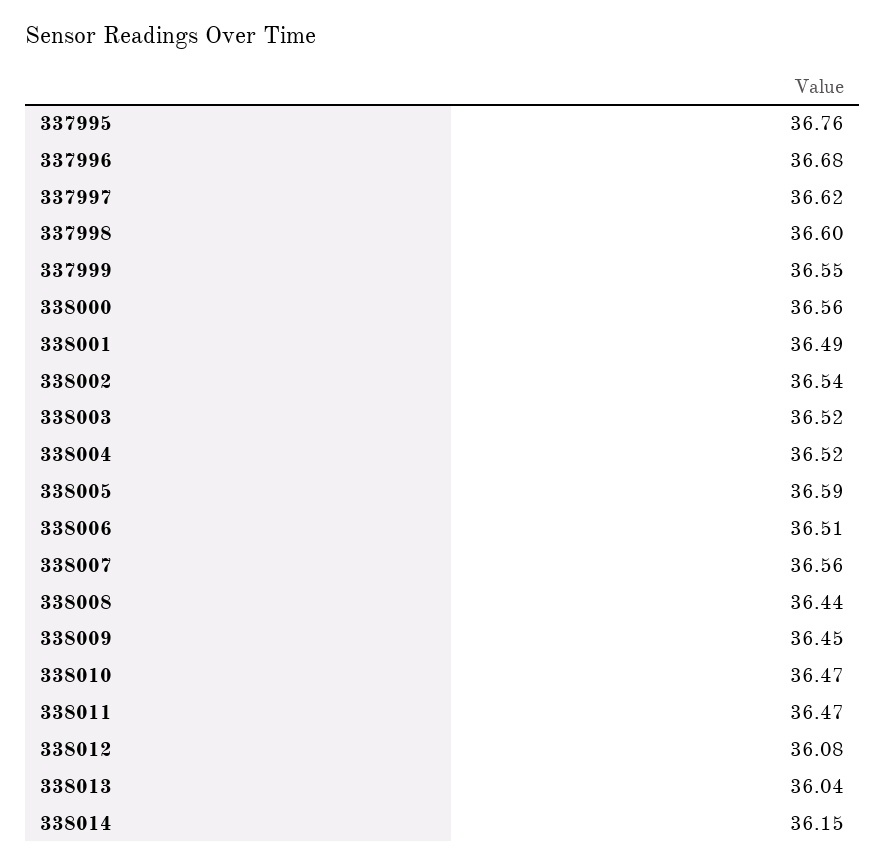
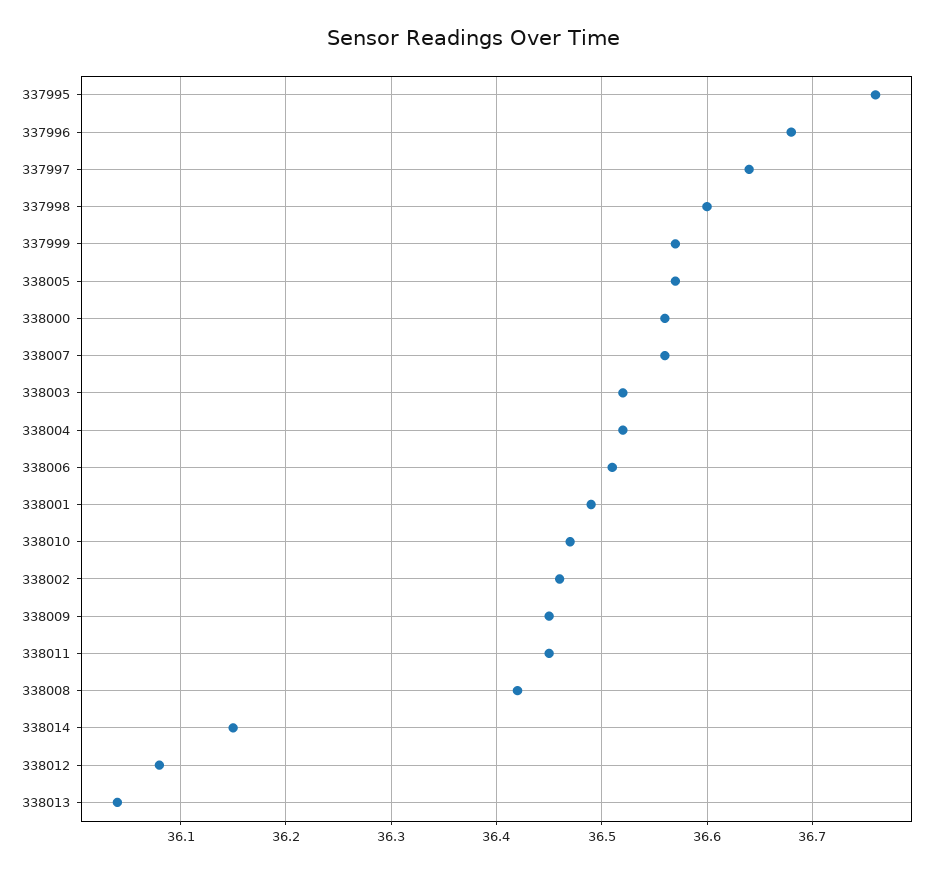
  {
    "337995": 36.76,
    "337996": 36.68,
-   "337997": 36.62,
+   "337997": 36.64,
    "337998": 36.6,
-   "337999": 36.55,
+   "337999": 36.57,
    "338000": 36.56,
    "338001": 36.49,
-   "338002": 36.54,
+   "338002": 36.46,
    "338003": 36.52,
    "338004": 36.52,
-   "338005": 36.59,
+   "338005": 36.57,
    "338006": 36.51,
    "338007": 36.56,
-   "338008": 36.44,
+   "338008": 36.42,
    "338009": 36.45,
    "338010": 36.47,
-   "338011": 36.47,
+   "338011": 36.45,
    "338012": 36.08,
    "338013": 36.04,
    "338014": 36.15
  }

